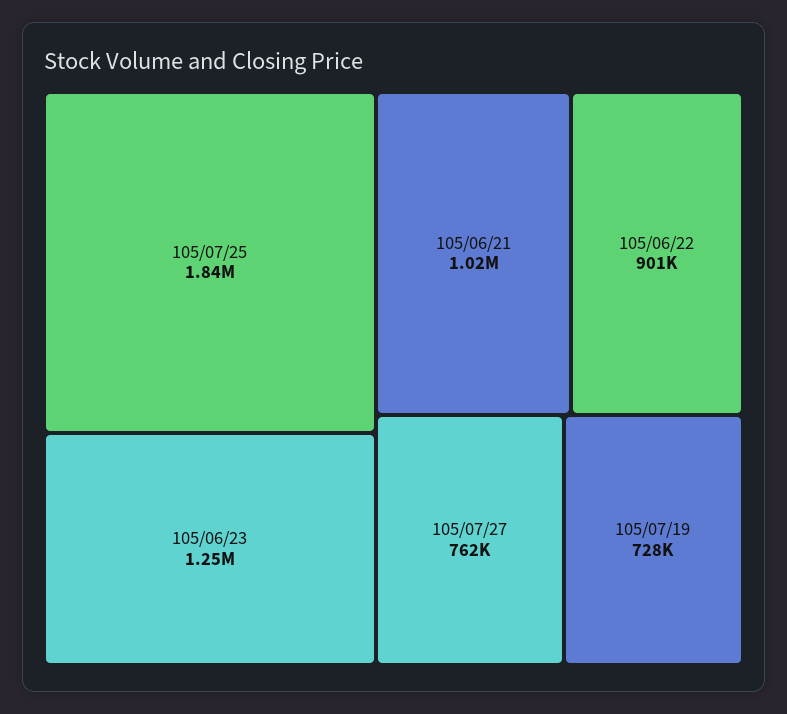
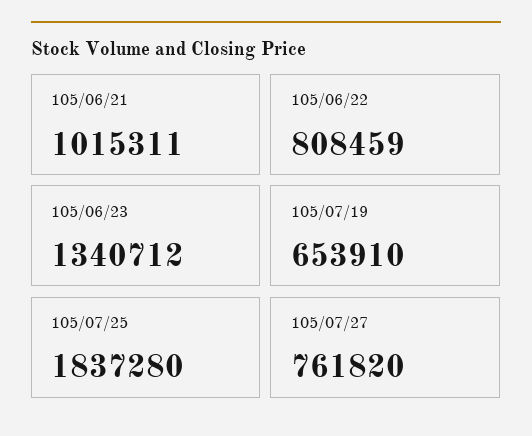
  {
    "105/07/25": 1837280,
-   "105/06/23": 1250000,
+   "105/06/23": 1340712,
    "105/06/21": 1015311,
-   "105/06/22": 901000,
+   "105/06/22": 808459,
    "105/07/27": 761820,
-   "105/07/19": 728000
+   "105/07/19": 653910
  }

